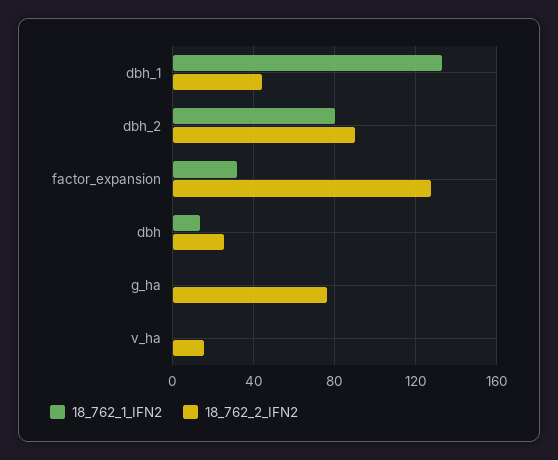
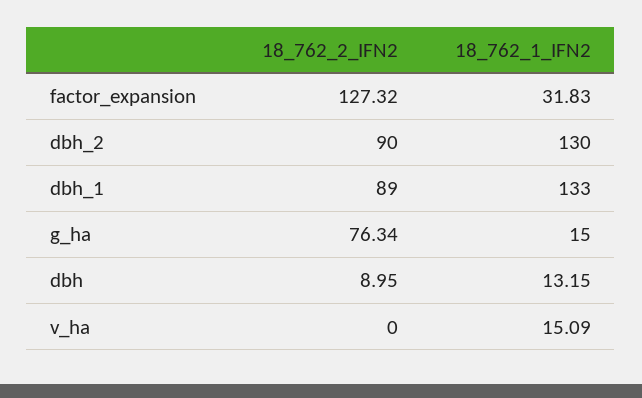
  {
    "18_762_1_IFN2": {
      "dbh_1": 133,
-     "dbh_2": 80,
+     "dbh_2": 130,
      "factor_expansion": 31.83,
      "dbh": 13.15,
-     "g_ha": 0,
+     "g_ha": 15,
-     "v_ha": 0
+     "v_ha": 15.09
    },
    "18_762_2_IFN2": {
-     "dbh_1": 45,
+     "dbh_1": 89,
      "dbh_2": 90,
      "factor_expansion": 127.32,
-     "dbh": 25,
+     "dbh": 8.95,
      "g_ha": 76.34,
-     "v_ha": 15
+     "v_ha": 0
    }
  }

